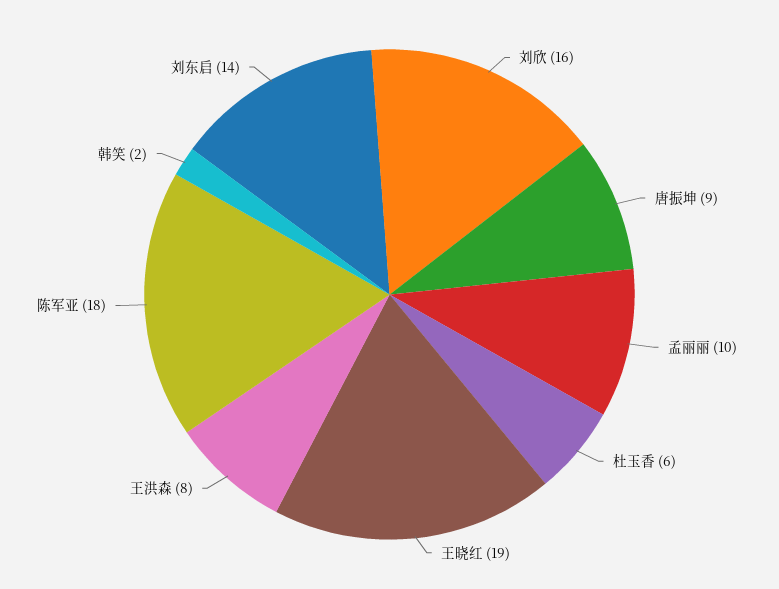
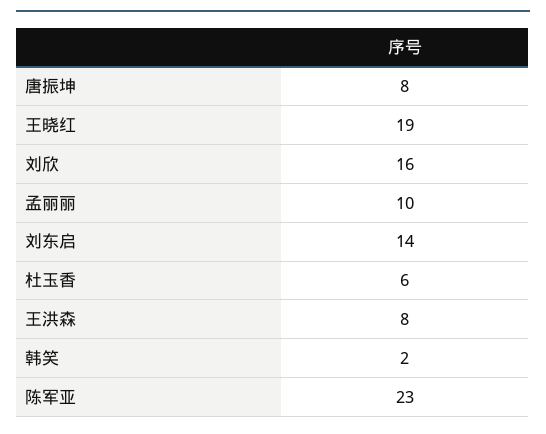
  {
    "刘欣": 16,
-   "唐振坤": 9,
+   "唐振坤": 8,
    "孟丽丽": 10,
    "杜玉香": 6,
    "王晓红": 19,
    "王洪森": 8,
-   "陈军亚": 18,
+   "陈军亚": 23,
    "韩笑": 2,
    "刘东启": 14
  }

